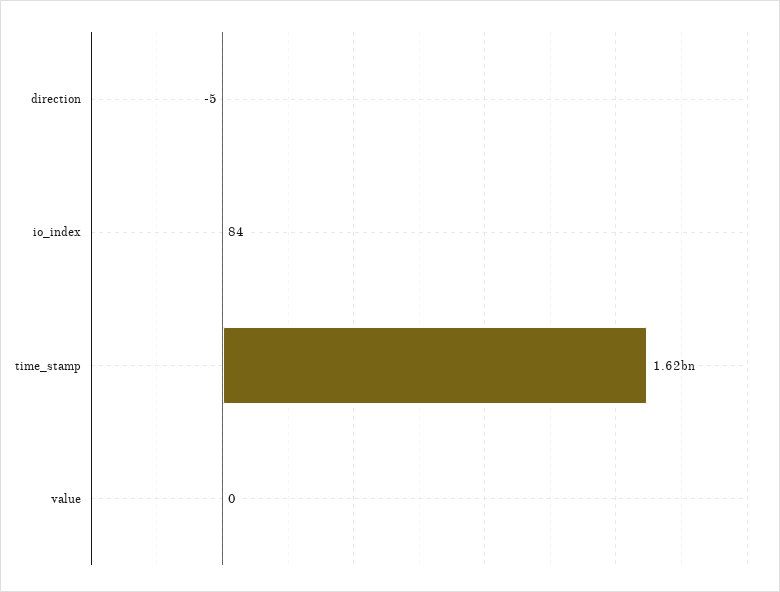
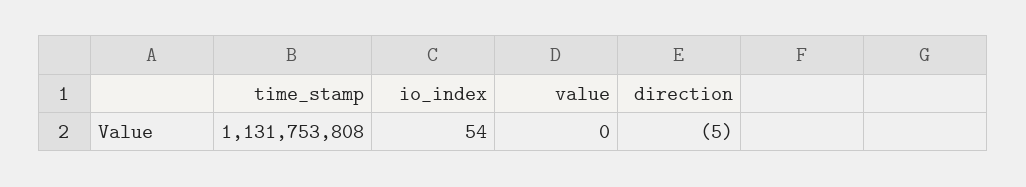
  {
    "direction": -5,
-   "io_index": 84,
+   "io_index": 54,
-   "time_stamp": 1620000000,
+   "time_stamp": 1131753808,
    "value": 0
  }

